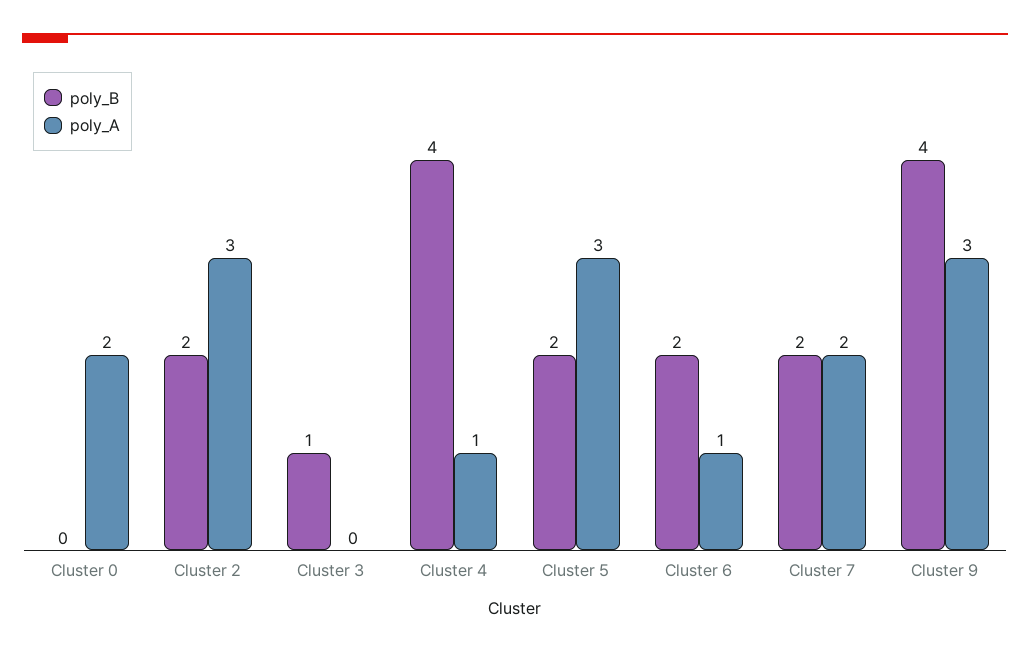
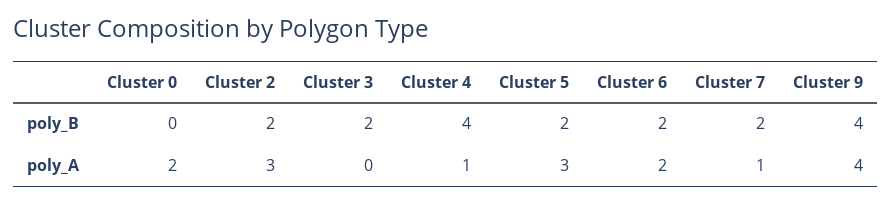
  {
    "poly_B": {
      "Cluster 0": 0,
      "Cluster 2": 2,
-     "Cluster 3": 1,
+     "Cluster 3": 2,
      "Cluster 4": 4,
      "Cluster 5": 2,
      "Cluster 6": 2,
      "Cluster 7": 2,
      "Cluster 9": 4
    },
    "poly_A": {
      "Cluster 0": 2,
      "Cluster 2": 3,
      "Cluster 3": 0,
      "Cluster 4": 1,
      "Cluster 5": 3,
-     "Cluster 6": 1,
+     "Cluster 6": 2,
-     "Cluster 7": 2,
+     "Cluster 7": 1,
-     "Cluster 9": 3
+     "Cluster 9": 4
    }
  }

